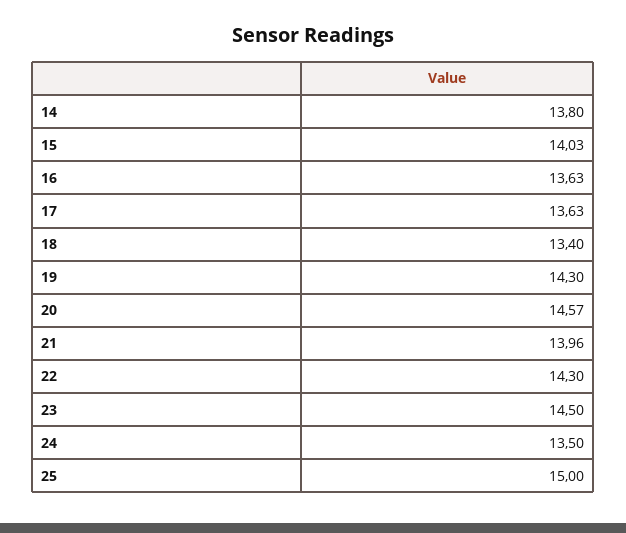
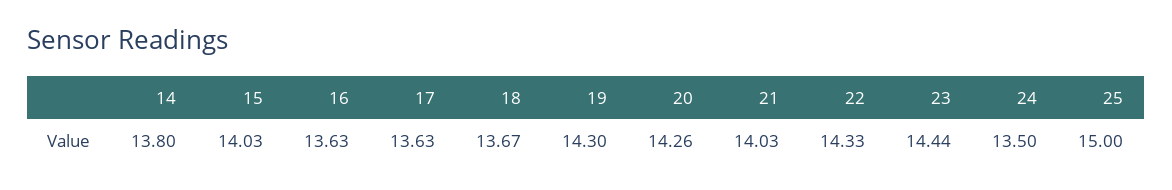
  {
    "14": 13.8,
    "15": 14.03,
    "16": 13.63,
    "17": 13.63,
-   "18": 13.4,
+   "18": 13.67,
    "19": 14.3,
-   "20": 14.57,
+   "20": 14.26,
-   "21": 13.96,
+   "21": 14.03,
-   "22": 14.3,
+   "22": 14.33,
-   "23": 14.5,
+   "23": 14.44,
    "24": 13.5,
    "25": 15
  }

